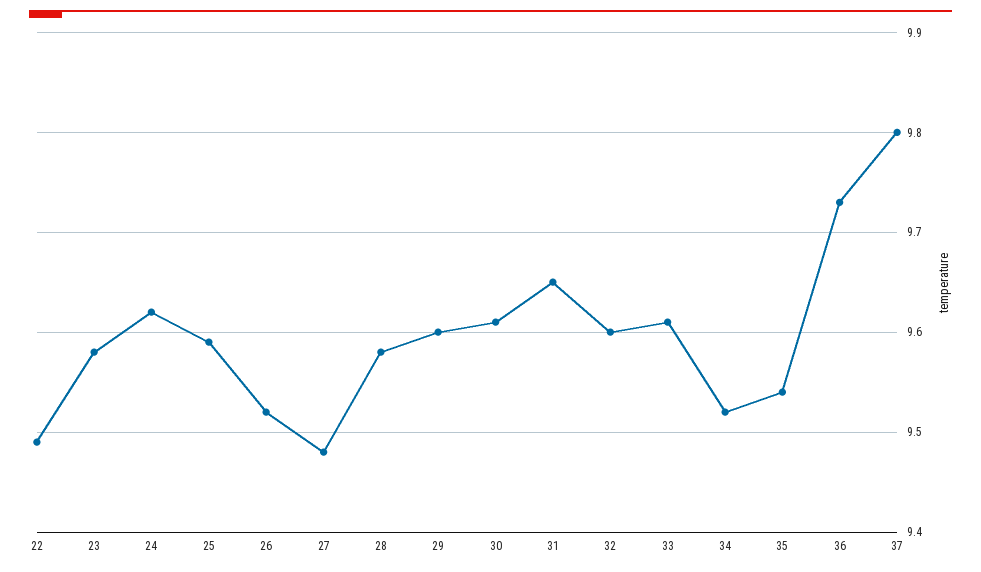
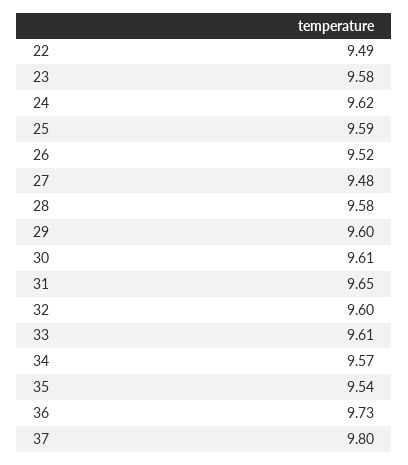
  {
    "22": 9.49,
    "23": 9.58,
    "24": 9.62,
    "25": 9.59,
    "26": 9.52,
    "27": 9.48,
    "28": 9.58,
    "29": 9.6,
    "30": 9.61,
    "31": 9.65,
    "32": 9.6,
    "33": 9.61,
-   "34": 9.52,
+   "34": 9.57,
    "35": 9.54,
    "36": 9.73,
    "37": 9.8
  }

